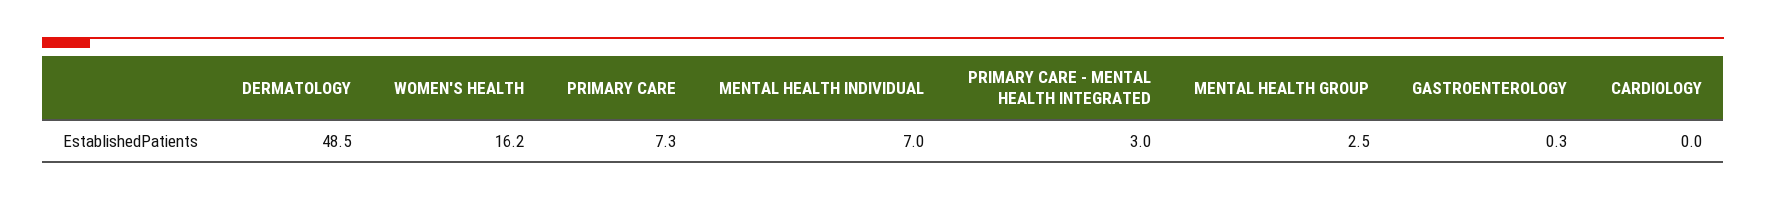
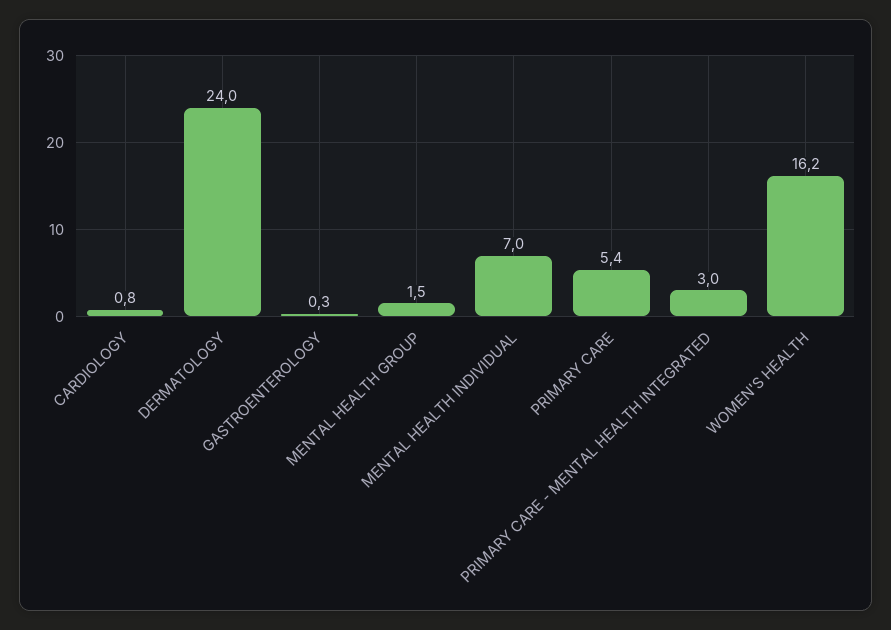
  {
-   "DERMATOLOGY": 48.5,
+   "DERMATOLOGY": 24,
    "WOMEN'S HEALTH": 16.2,
-   "PRIMARY CARE": 7.3,
+   "PRIMARY CARE": 5.4,
    "MENTAL HEALTH INDIVIDUAL": 7,
    "PRIMARY CARE - MENTAL HEALTH INTEGRATED": 3,
-   "MENTAL HEALTH GROUP": 2.5,
+   "MENTAL HEALTH GROUP": 1.5,
    "GASTROENTEROLOGY": 0.3,
-   "CARDIOLOGY": 0
+   "CARDIOLOGY": 0.8
  }

